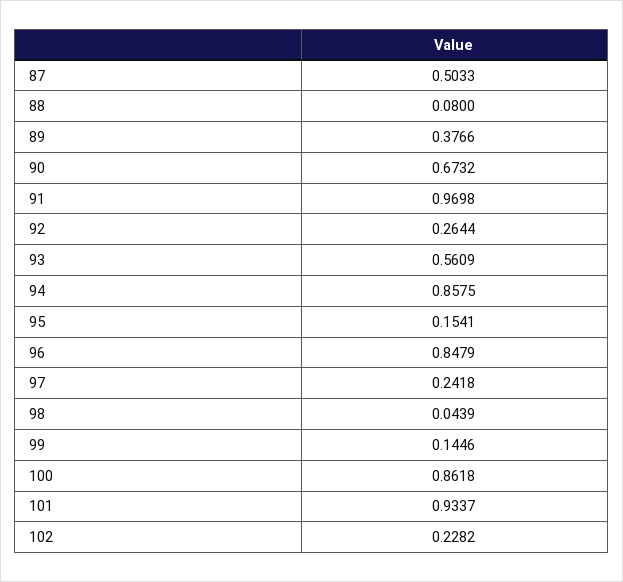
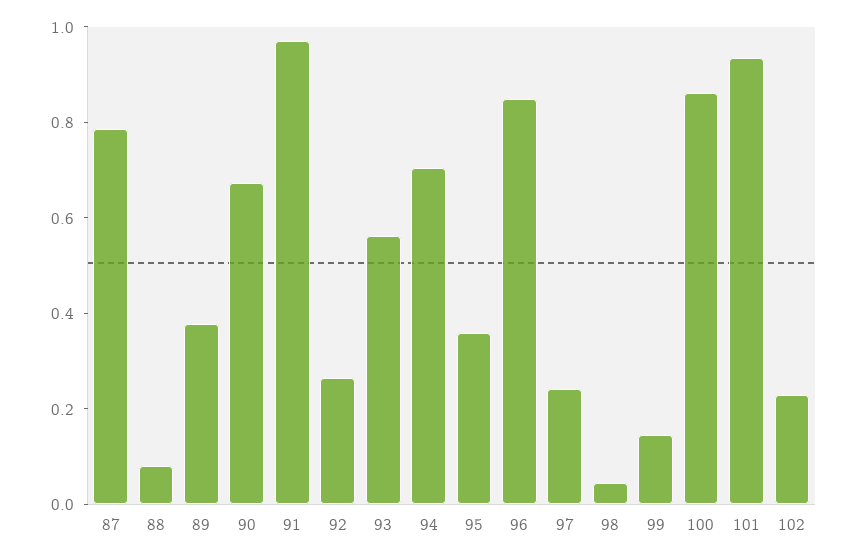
  {
-   "87": 0.5033,
+   "87": 0.8,
    "88": 0.08,
    "89": 0.3766,
    "90": 0.6732,
    "91": 0.9698,
    "92": 0.2644,
    "93": 0.5609,
-   "94": 0.8575,
+   "94": 0.7,
-   "95": 0.1541,
+   "95": 0.35,
    "96": 0.8479,
    "97": 0.2418,
    "98": 0.0439,
    "99": 0.1446,
    "100": 0.8618,
    "101": 0.9337,
    "102": 0.2282
  }

